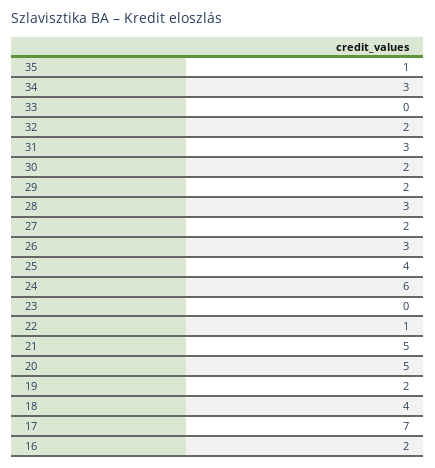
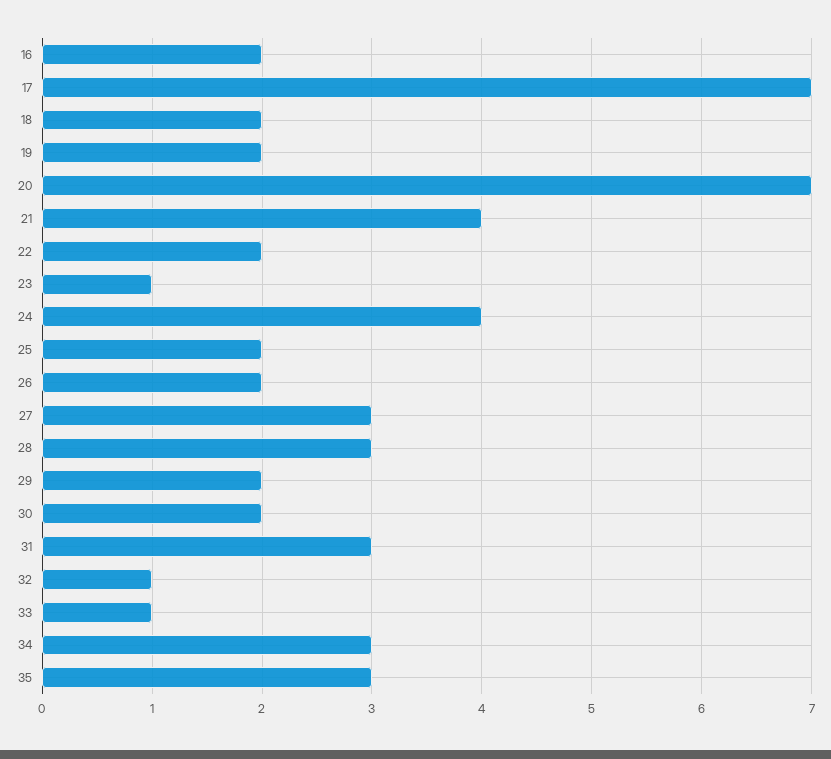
  {
-   "35": 1,
+   "35": 3,
    "34": 3,
-   "33": 0,
+   "33": 1,
-   "32": 2,
+   "32": 1,
    "31": 3,
    "30": 2,
    "29": 2,
    "28": 3,
-   "27": 2,
+   "27": 3,
-   "26": 3,
+   "26": 2,
-   "25": 4,
+   "25": 2,
-   "24": 6,
+   "24": 4,
-   "23": 0,
+   "23": 1,
-   "22": 1,
+   "22": 2,
-   "21": 5,
+   "21": 4,
-   "20": 5,
+   "20": 7,
    "19": 2,
-   "18": 4,
+   "18": 2,
    "17": 7,
    "16": 2
  }

